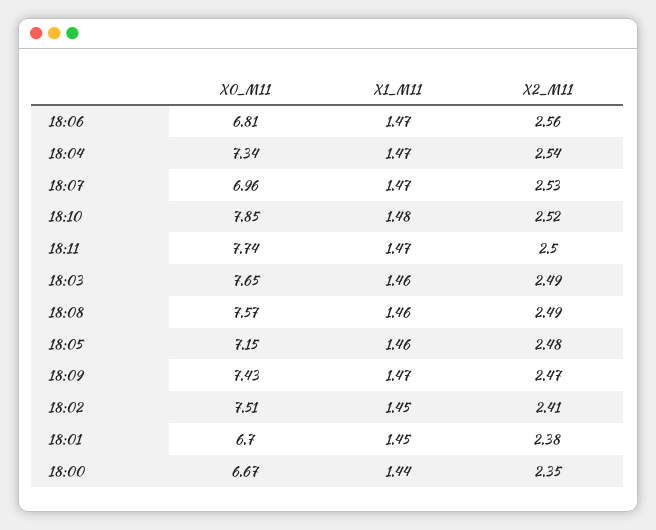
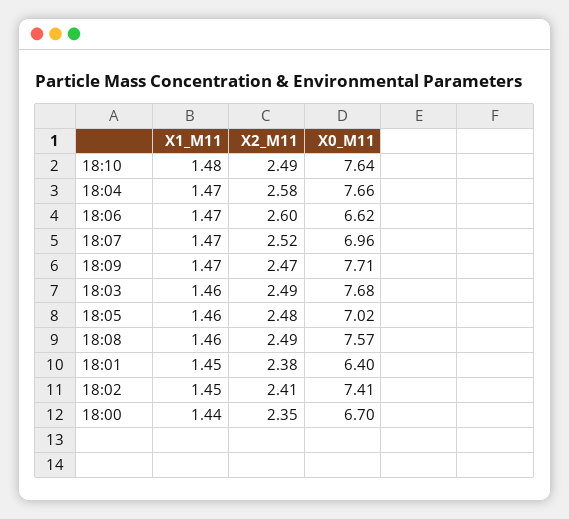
  {
    "X0_M11": {
-     "18:06": 6.81,
+     "18:06": 6.62,
-     "18:04": 7.34,
+     "18:04": 7.66,
      "18:07": 6.96,
-     "18:10": 7.85,
+     "18:10": 7.64,
-     "18:11": 7.74,
-     "18:03": 7.65,
+     "18:03": 7.68,
      "18:08": 7.57,
-     "18:05": 7.15,
+     "18:05": 7.02,
-     "18:09": 7.43,
+     "18:09": 7.71,
-     "18:02": 7.51,
+     "18:02": 7.41,
-     "18:01": 6.7,
+     "18:01": 6.4,
-     "18:00": 6.67
+     "18:00": 6.7
    },
    "X1_M11": {
      "18:06": 1.47,
      "18:04": 1.47,
      "18:07": 1.47,
      "18:10": 1.48,
-     "18:11": 1.47,
      "18:03": 1.46,
      "18:08": 1.46,
      "18:05": 1.46,
      "18:09": 1.47,
      "18:02": 1.45,
      "18:01": 1.45,
      "18:00": 1.44
    },
    "X2_M11": {
-     "18:06": 2.56,
+     "18:06": 2.6,
-     "18:04": 2.54,
+     "18:04": 2.58,
-     "18:07": 2.53,
+     "18:07": 2.52,
-     "18:10": 2.52,
+     "18:10": 2.49,
-     "18:11": 2.5,
      "18:03": 2.49,
      "18:08": 2.49,
      "18:05": 2.48,
      "18:09": 2.47,
      "18:02": 2.41,
      "18:01": 2.38,
      "18:00": 2.35
    }
  }

